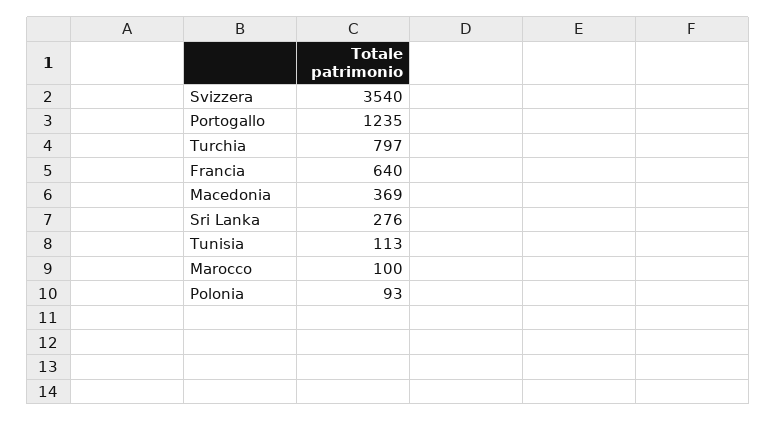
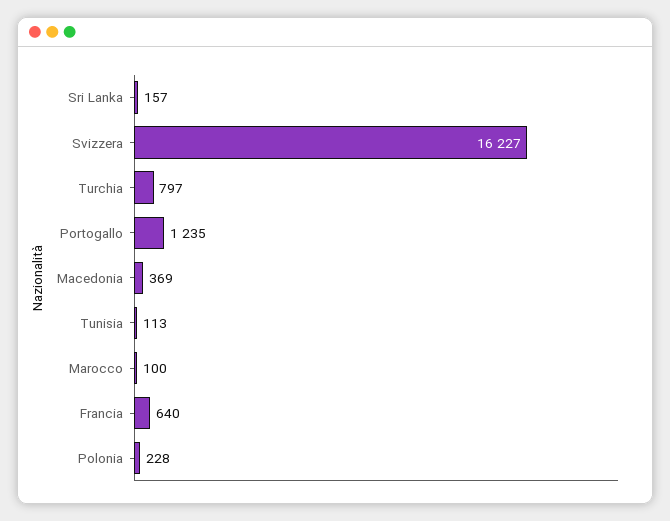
  {
-   "Svizzera": 3540,
+   "Svizzera": 16227,
    "Portogallo": 1235,
    "Turchia": 797,
    "Francia": 640,
    "Macedonia": 369,
-   "Sri Lanka": 276,
+   "Sri Lanka": 157,
    "Tunisia": 113,
    "Marocco": 100,
-   "Polonia": 93
+   "Polonia": 228
  }

